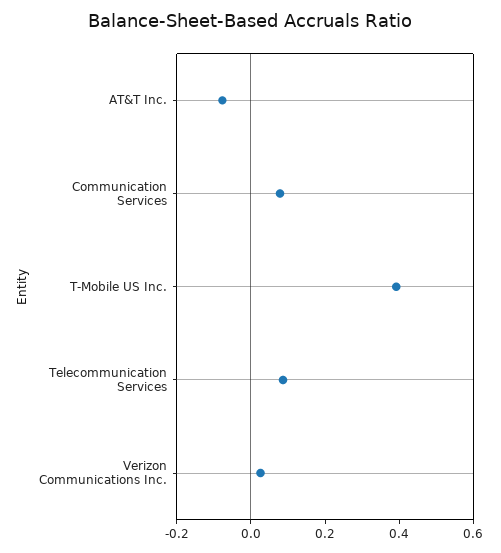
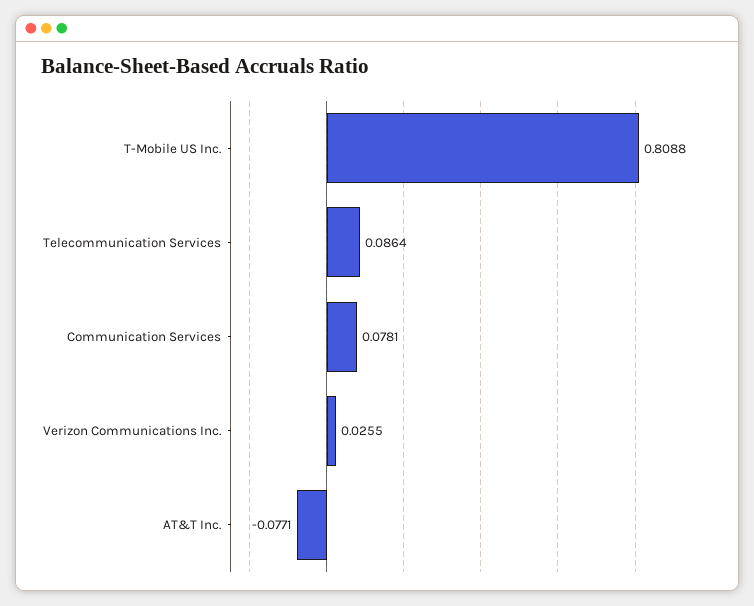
  {
    "AT&T Inc.": -0.0771,
    "Communication Services": 0.0781,
-   "T-Mobile US Inc.": 0.4,
+   "T-Mobile US Inc.": 0.8088,
    "Telecommunication Services": 0.0864,
    "Verizon Communications Inc.": 0.0255
  }

